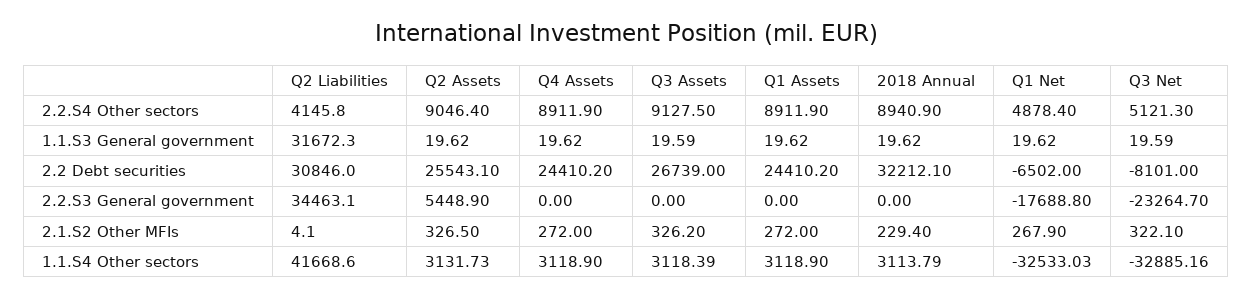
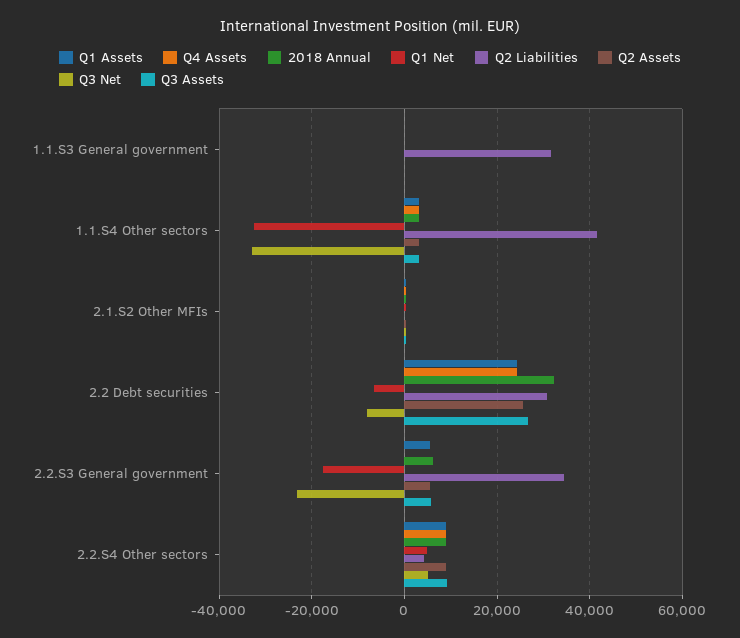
  {
    "Q2 Liabilities": {
      "2.2.S4 Other sectors": 4145.8,
      "1.1.S3 General government": 31672.3,
      "2.2 Debt securities": 30846,
      "2.2.S3 General government": 34463.1,
      "2.1.S2 Other MFIs": 4.1,
      "1.1.S4 Other sectors": 41668.6
    },
    "Q2 Assets": {
      "2.2.S4 Other sectors": 9046.4,
      "1.1.S3 General government": 19.62,
      "2.2 Debt securities": 25543.1,
      "2.2.S3 General government": 5448.9,
      "2.1.S2 Other MFIs": 326.5,
      "1.1.S4 Other sectors": 3131.73
    },
    "Q4 Assets": {
      "2.2.S4 Other sectors": 8911.9,
      "1.1.S3 General government": 19.62,
      "2.2 Debt securities": 24410.2,
      "2.2.S3 General government": 0,
      "2.1.S2 Other MFIs": 272,
      "1.1.S4 Other sectors": 3118.9
    },
    "Q3 Assets": {
      "2.2.S4 Other sectors": 9127.5,
      "1.1.S3 General government": 19.59,
      "2.2 Debt securities": 26739,
-     "2.2.S3 General government": 0,
+     "2.2.S3 General government": 6000,
      "2.1.S2 Other MFIs": 326.2,
      "1.1.S4 Other sectors": 3118.39
    },
    "Q1 Assets": {
      "2.2.S4 Other sectors": 8911.9,
      "1.1.S3 General government": 19.62,
      "2.2 Debt securities": 24410.2,
-     "2.2.S3 General government": 0,
+     "2.2.S3 General government": 6000,
      "2.1.S2 Other MFIs": 272,
      "1.1.S4 Other sectors": 3118.9
    },
    "2018 Annual": {
      "2.2.S4 Other sectors": 8940.9,
      "1.1.S3 General government": 19.62,
      "2.2 Debt securities": 32212.1,
-     "2.2.S3 General government": 0,
+     "2.2.S3 General government": 6000,
      "2.1.S2 Other MFIs": 229.4,
      "1.1.S4 Other sectors": 3113.79
    },
    "Q1 Net": {
      "2.2.S4 Other sectors": 4878.4,
      "1.1.S3 General government": 19.62,
      "2.2 Debt securities": -6502,
      "2.2.S3 General government": -17688.8,
      "2.1.S2 Other MFIs": 267.9,
      "1.1.S4 Other sectors": -32533.03
    },
    "Q3 Net": {
      "2.2.S4 Other sectors": 5121.3,
      "1.1.S3 General government": 19.59,
      "2.2 Debt securities": -8101,
      "2.2.S3 General government": -23264.7,
      "2.1.S2 Other MFIs": 322.1,
      "1.1.S4 Other sectors": -32885.16
    }
  }

